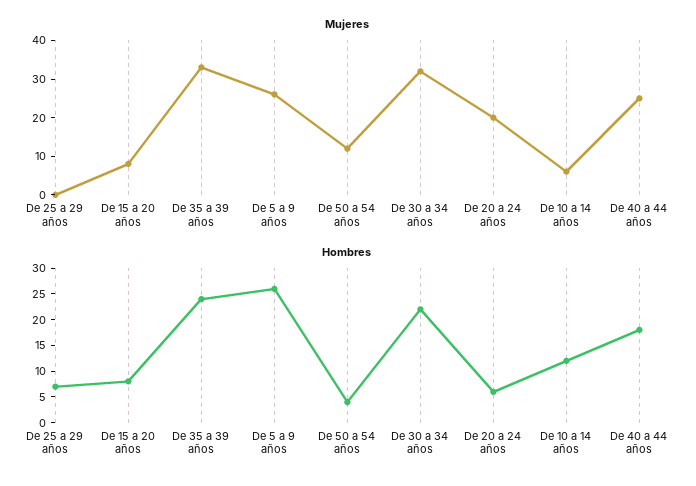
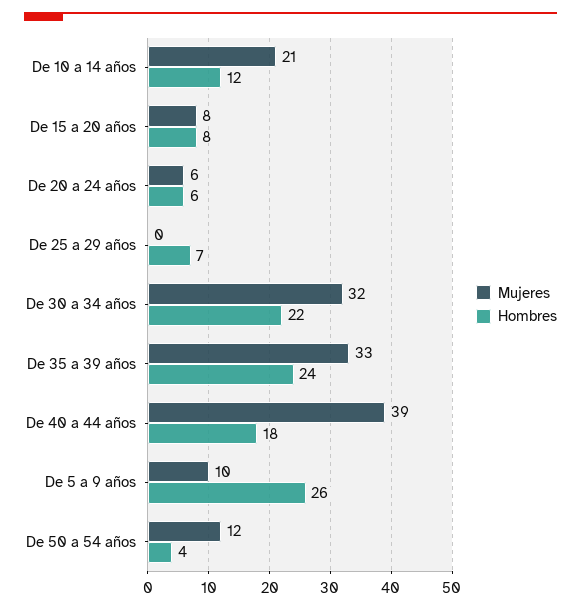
  {
    "Mujeres": {
      "De 25 a 29 años": 0,
      "De 15 a 20 años": 8,
      "De 35 a 39 años": 33,
-     "De 5 a 9 años": 25,
+     "De 5 a 9 años": 10,
      "De 50 a 54 años": 12,
      "De 30 a 34 años": 32,
-     "De 20 a 24 años": 20,
+     "De 20 a 24 años": 6,
-     "De 10 a 14 años": 5,
+     "De 10 a 14 años": 21,
-     "De 40 a 44 años": 25
+     "De 40 a 44 años": 39
    },
    "Hombres": {
      "De 25 a 29 años": 7,
      "De 15 a 20 años": 8,
      "De 35 a 39 años": 24,
      "De 5 a 9 años": 26,
      "De 50 a 54 años": 4,
      "De 30 a 34 años": 22,
      "De 20 a 24 años": 6,
      "De 10 a 14 años": 12,
      "De 40 a 44 años": 18
    }
  }

